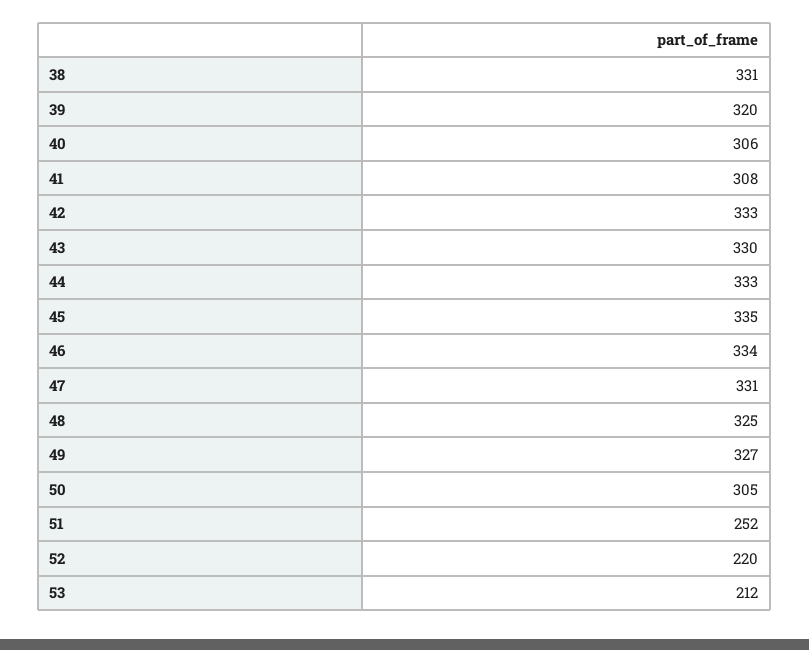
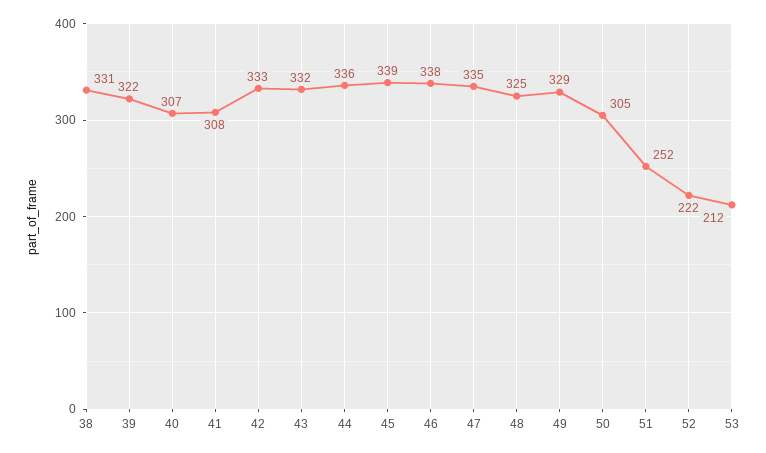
  {
    "38": 331,
-   "39": 320,
+   "39": 322,
-   "40": 306,
+   "40": 307,
    "41": 308,
    "42": 333,
-   "43": 330,
+   "43": 332,
-   "44": 333,
+   "44": 336,
-   "45": 335,
+   "45": 339,
-   "46": 334,
+   "46": 338,
-   "47": 331,
+   "47": 335,
    "48": 325,
-   "49": 327,
+   "49": 329,
    "50": 305,
    "51": 252,
-   "52": 220,
+   "52": 222,
    "53": 212
  }

